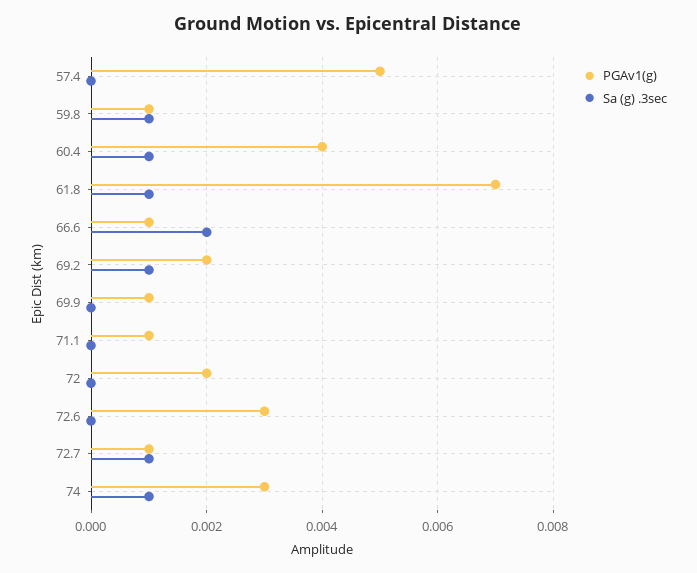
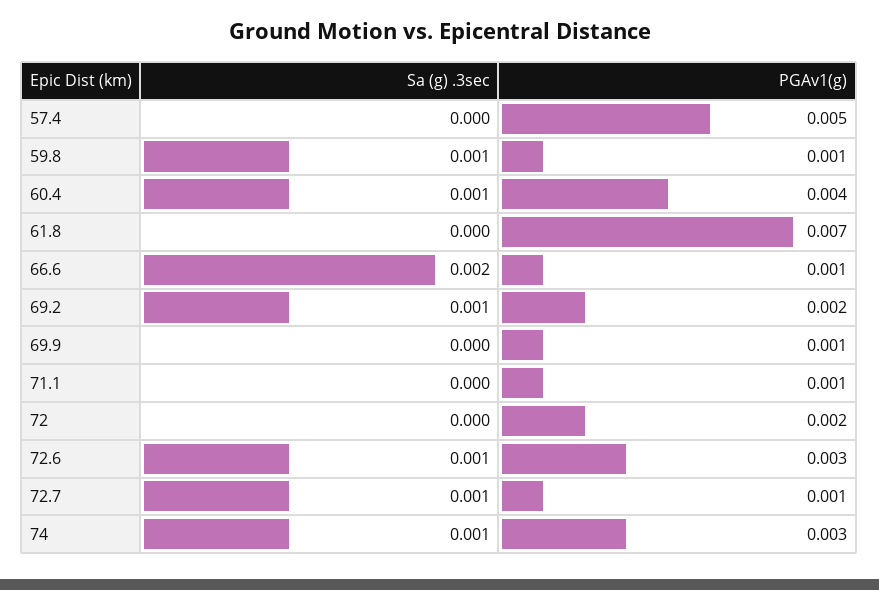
  {
    "PGAv1(g)": {
      "57.4": 0.005,
      "59.8": 0.001,
      "60.4": 0.004,
      "61.8": 0.007,
      "66.6": 0.001,
      "69.2": 0.002,
      "69.9": 0.001,
      "71.1": 0.001,
      "72": 0.002,
      "72.6": 0.003,
      "72.7": 0.001,
      "74": 0.003
    },
    "Sa (g) .3sec": {
      "57.4": 0,
      "59.8": 0.001,
      "60.4": 0.001,
-     "61.8": 0.001,
+     "61.8": 0,
      "66.6": 0.002,
      "69.2": 0.001,
      "69.9": 0,
      "71.1": 0,
      "72": 0,
-     "72.6": 0,
+     "72.6": 0.001,
      "72.7": 0.001,
      "74": 0.001
    }
  }

